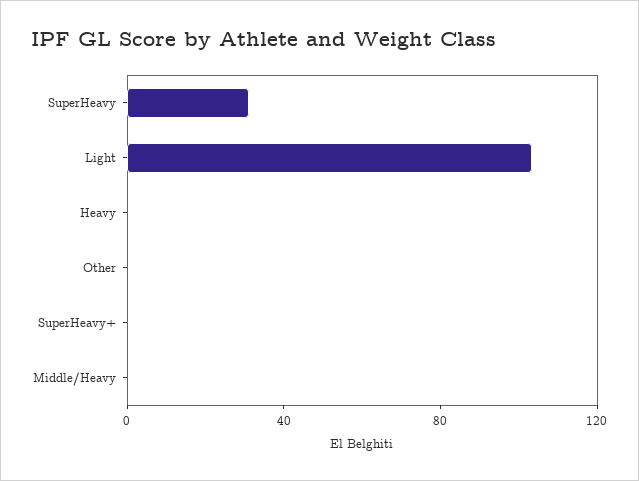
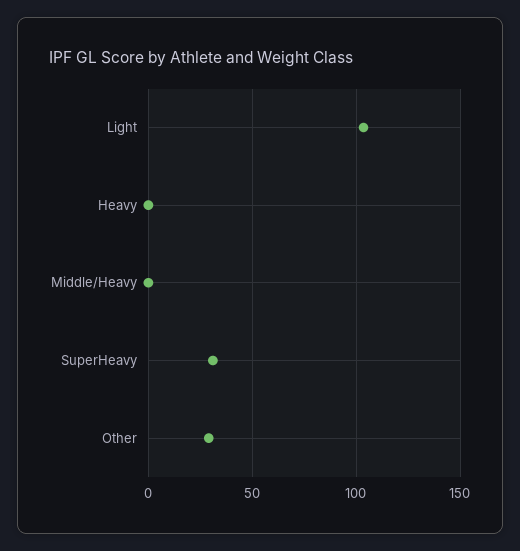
  {
    "SuperHeavy": 30,
    "Light": 105,
    "Heavy": 0,
-   "Other": 0,
+   "Other": 30,
-   "SuperHeavy+": 0,
    "Middle/Heavy": 0
  }

